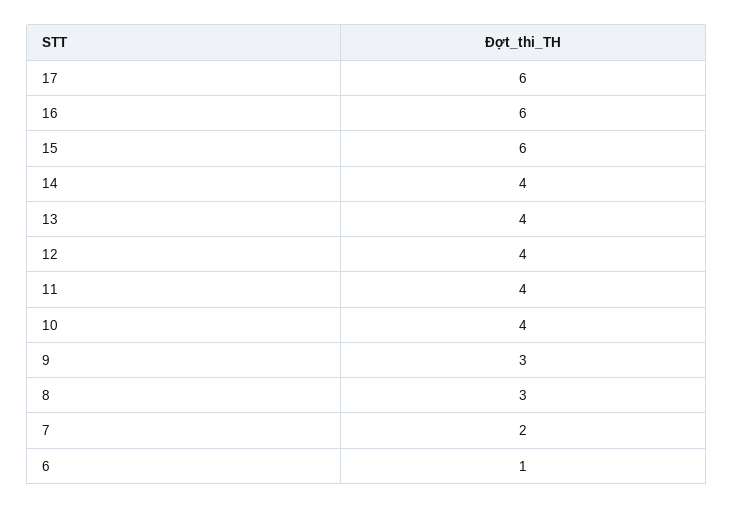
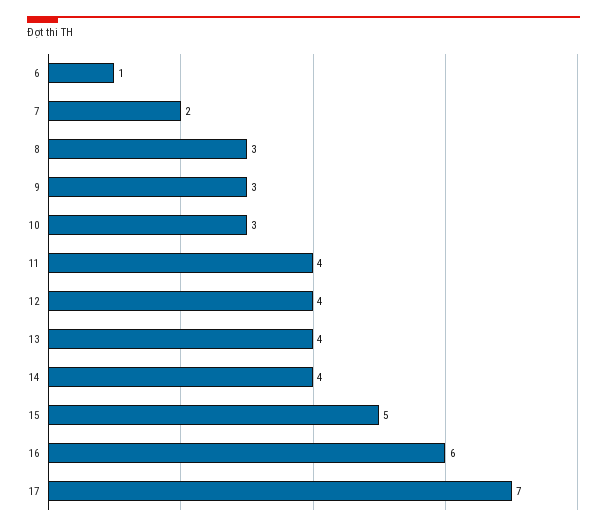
  {
-   "17": 6,
+   "17": 7,
    "16": 6,
-   "15": 6,
+   "15": 5,
    "14": 4,
    "13": 4,
    "12": 4,
    "11": 4,
-   "10": 4,
+   "10": 3,
    "9": 3,
    "8": 3,
    "7": 2,
    "6": 1
  }

